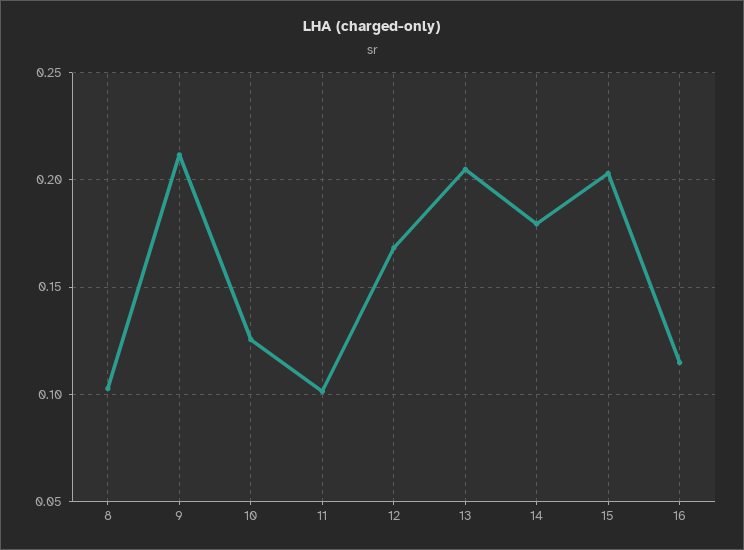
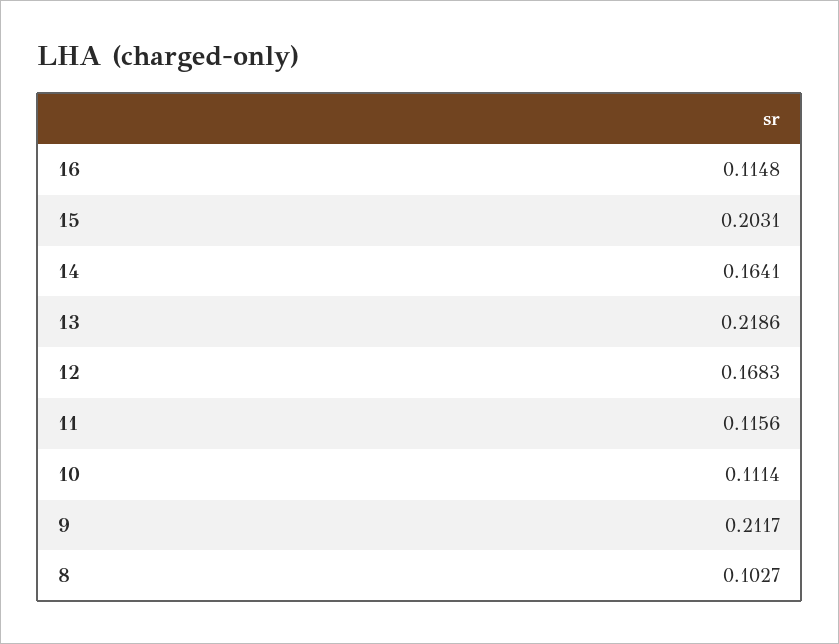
  {
    "8": 0.1027,
    "9": 0.2117,
-   "10": 0.125,
+   "10": 0.1114,
-   "11": 0.1,
+   "11": 0.1156,
    "12": 0.1683,
-   "13": 0.205,
+   "13": 0.2186,
-   "14": 0.18,
+   "14": 0.1641,
    "15": 0.2031,
    "16": 0.1148
  }

